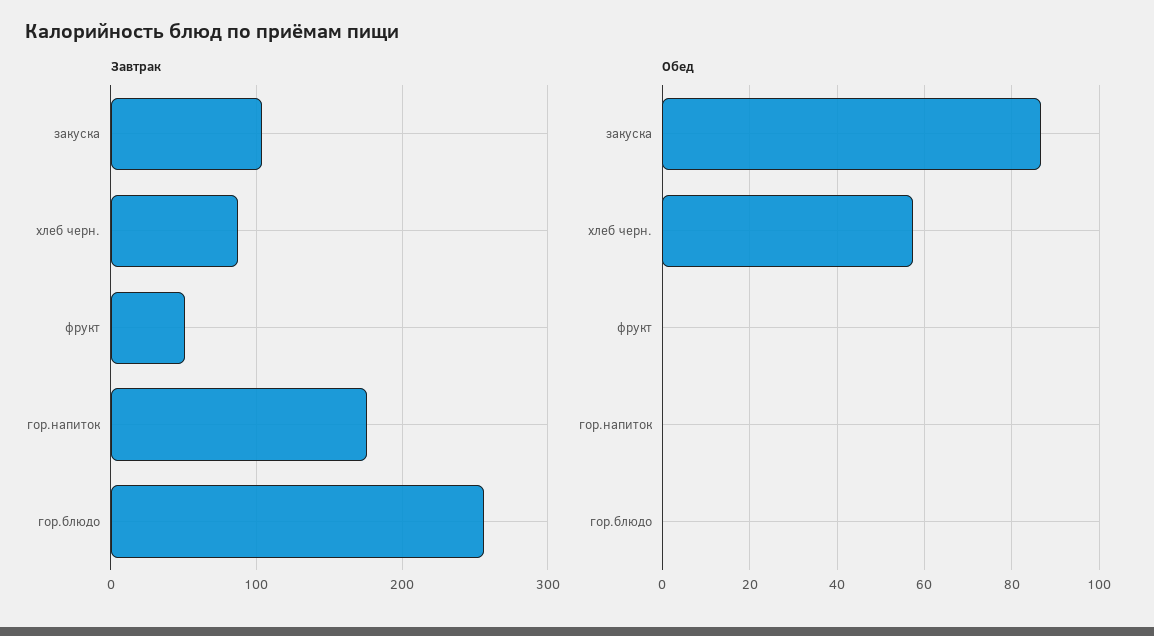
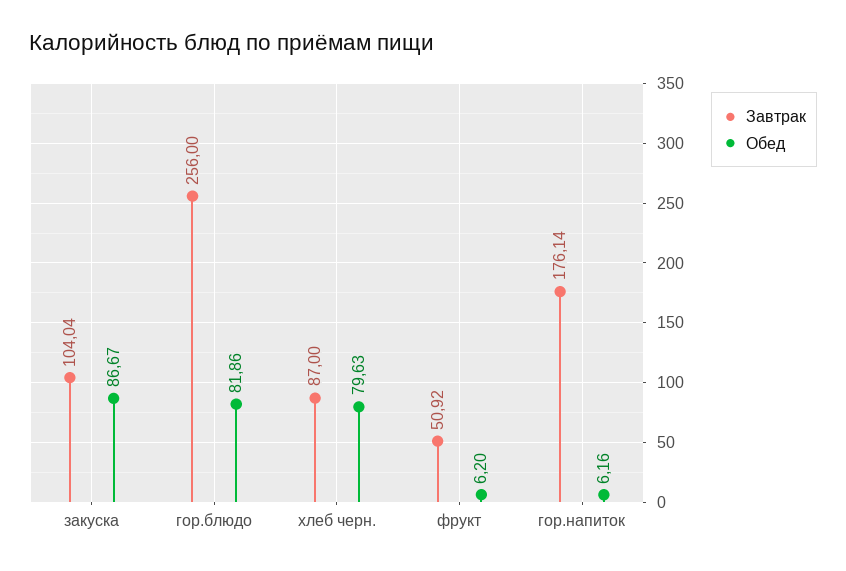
  {
    "Завтрак": {
      "закуска": 104.04,
      "хлеб черн.": 87,
      "фрукт": 50.92,
      "гор.напиток": 176.14,
      "гор.блюдо": 256
    },
    "Обед": {
      "закуска": 86.67,
-     "хлеб черн.": 58,
+     "хлеб черн.": 79.63,
-     "фрукт": 0,
+     "фрукт": 6.2,
-     "гор.напиток": 0,
+     "гор.напиток": 6.16,
-     "гор.блюдо": 0
+     "гор.блюдо": 81.86
    }
  }

